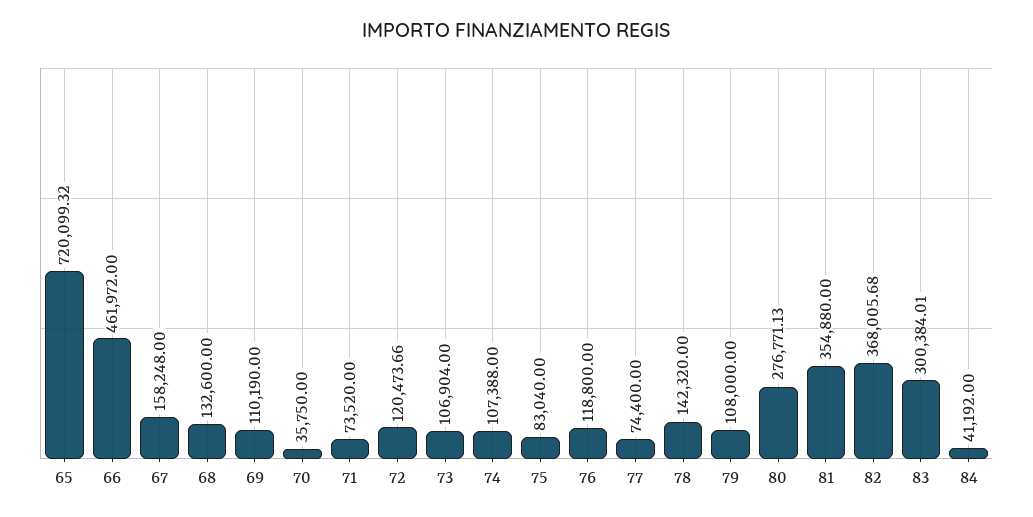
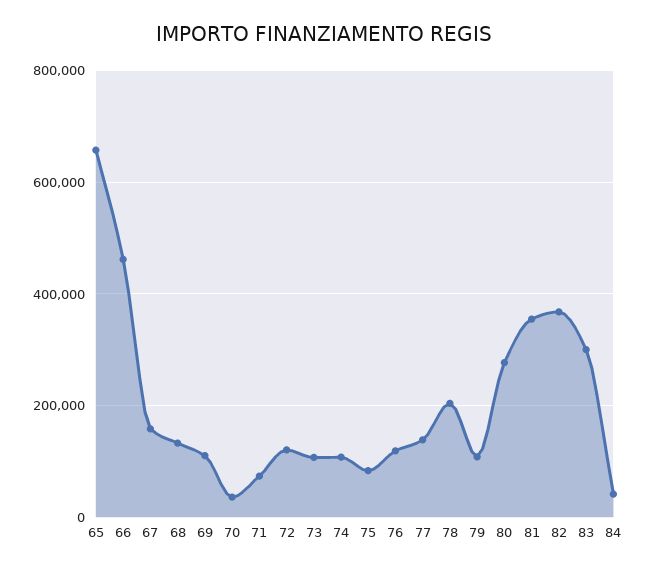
  {
-   "65": 720099.32,
+   "65": 660000,
    "66": 461972,
    "67": 158248,
    "68": 132600,
    "69": 110190,
    "70": 35750,
    "71": 73520,
    "72": 120473.66,
    "73": 106904,
    "74": 107388,
    "75": 83040,
    "76": 118800,
-   "77": 74400,
+   "77": 140000,
-   "78": 142320,
+   "78": 200000,
    "79": 108000,
    "80": 276771.13,
    "81": 354880,
    "82": 368005.68,
    "83": 300384.01,
    "84": 41192
  }

